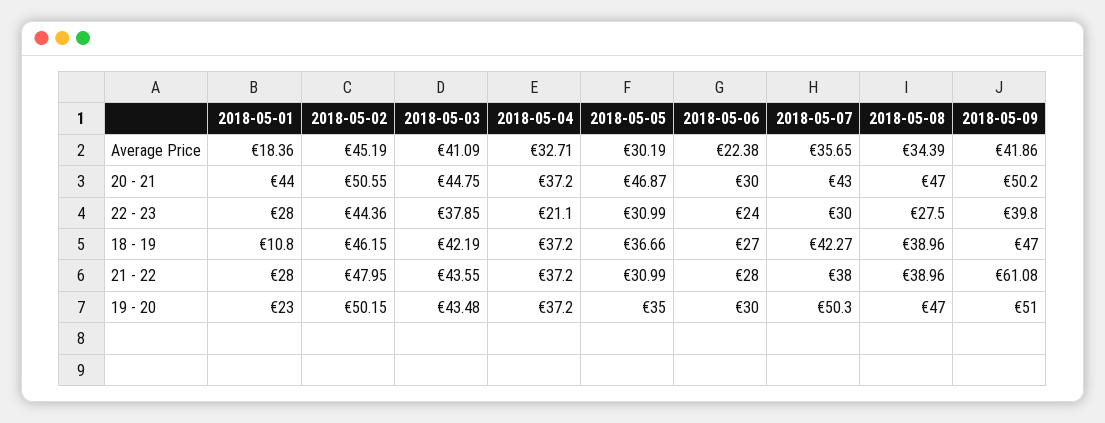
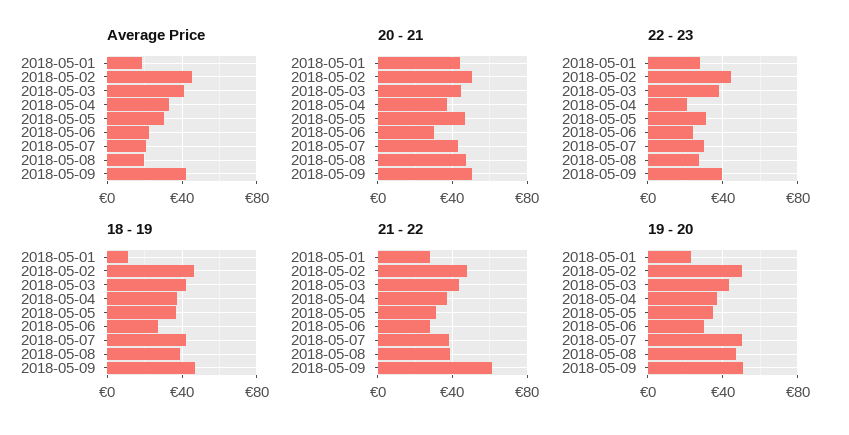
  {
    "Average Price": {
      "2018-05-01": 18.36,
      "2018-05-02": 45.19,
      "2018-05-03": 41.09,
      "2018-05-04": 32.71,
      "2018-05-05": 30.19,
      "2018-05-06": 22.38,
-     "2018-05-07": 35.65,
+     "2018-05-07": 20,
-     "2018-05-08": 34.39,
+     "2018-05-08": 20,
      "2018-05-09": 41.86
    },
    "20 - 21": {
      "2018-05-01": 44,
      "2018-05-02": 50.55,
      "2018-05-03": 44.75,
      "2018-05-04": 37.2,
      "2018-05-05": 46.87,
      "2018-05-06": 30,
      "2018-05-07": 43,
      "2018-05-08": 47,
      "2018-05-09": 50.2
    },
    "22 - 23": {
      "2018-05-01": 28,
      "2018-05-02": 44.36,
      "2018-05-03": 37.85,
      "2018-05-04": 21.1,
      "2018-05-05": 30.99,
      "2018-05-06": 24,
      "2018-05-07": 30,
      "2018-05-08": 27.5,
      "2018-05-09": 39.8
    },
    "18 - 19": {
      "2018-05-01": 10.8,
      "2018-05-02": 46.15,
      "2018-05-03": 42.19,
      "2018-05-04": 37.2,
      "2018-05-05": 36.66,
      "2018-05-06": 27,
      "2018-05-07": 42.27,
      "2018-05-08": 38.96,
      "2018-05-09": 47
    },
    "21 - 22": {
      "2018-05-01": 28,
      "2018-05-02": 47.95,
      "2018-05-03": 43.55,
      "2018-05-04": 37.2,
      "2018-05-05": 30.99,
      "2018-05-06": 28,
      "2018-05-07": 38,
      "2018-05-08": 38.96,
      "2018-05-09": 61.08
    },
    "19 - 20": {
      "2018-05-01": 23,
      "2018-05-02": 50.15,
      "2018-05-03": 43.48,
      "2018-05-04": 37.2,
      "2018-05-05": 35,
      "2018-05-06": 30,
      "2018-05-07": 50.3,
      "2018-05-08": 47,
      "2018-05-09": 51
    }
  }

